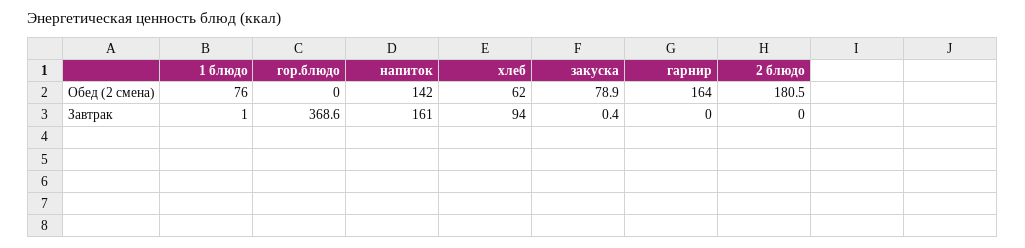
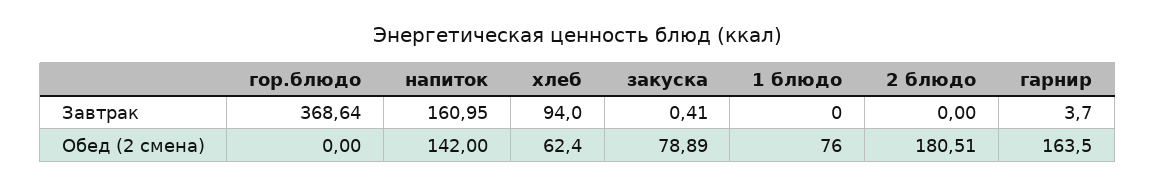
  {
    "1 блюдо": {
      "Обед (2 смена)": 76,
-     "Завтрак": 1
+     "Завтрак": 0
    },
    "гор.блюдо": {
      "Обед (2 смена)": 0,
      "Завтрак": 368.64
    },
    "напиток": {
      "Обед (2 смена)": 142,
      "Завтрак": 160.95
    },
    "хлеб": {
      "Обед (2 смена)": 62.4,
      "Завтрак": 94
    },
    "закуска": {
      "Обед (2 смена)": 78.89,
      "Завтрак": 0.41
    },
    "гарнир": {
      "Обед (2 смена)": 163.5,
-     "Завтрак": 0
+     "Завтрак": 3.7
    },
    "2 блюдо": {
      "Обед (2 смена)": 180.51,
      "Завтрак": 0
    }
  }

